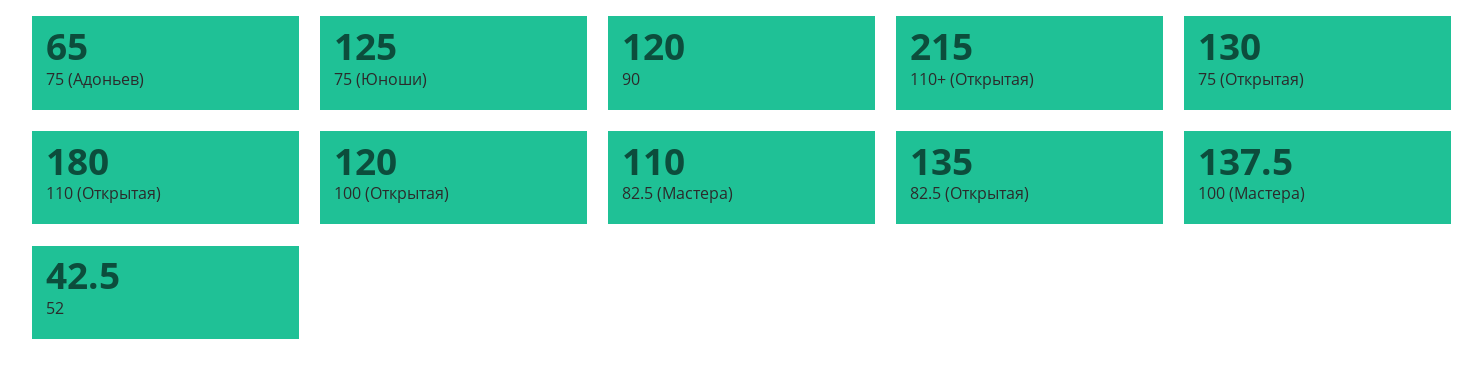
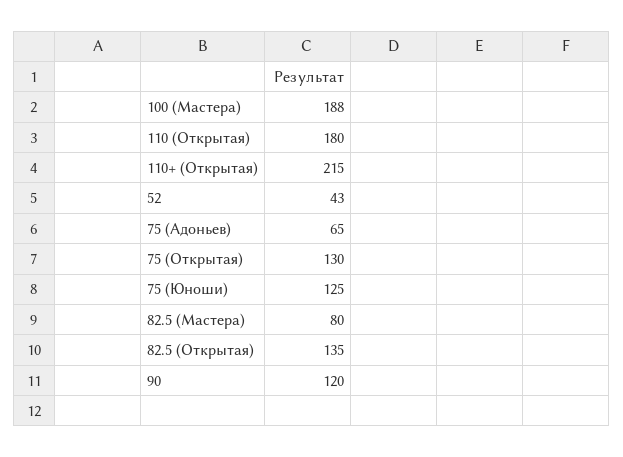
  {
    "75 (Адоньев)": 65,
    "75 (Юноши)": 125,
    "90": 120,
    "110+ (Открытая)": 215,
    "75 (Открытая)": 130,
    "110 (Открытая)": 180,
-   "100 (Открытая)": 120,
-   "82.5 (Мастера)": 110,
+   "82.5 (Мастера)": 80,
    "82.5 (Открытая)": 135,
-   "100 (Мастера)": 137.5,
+   "100 (Мастера)": 188,
    "52": 42.5
  }

